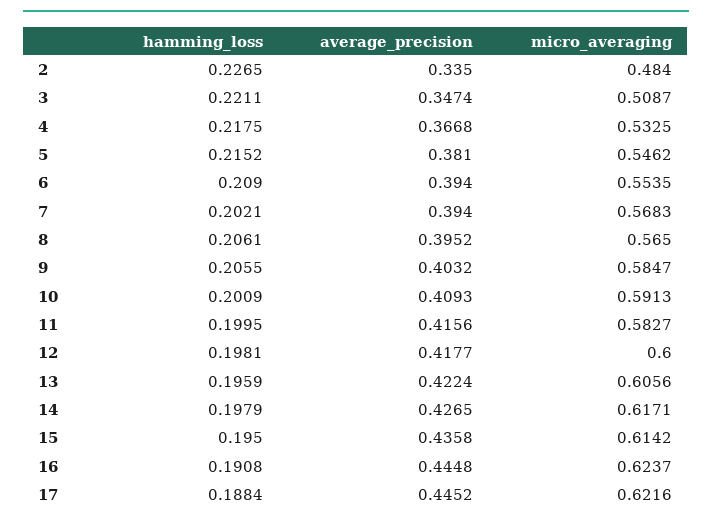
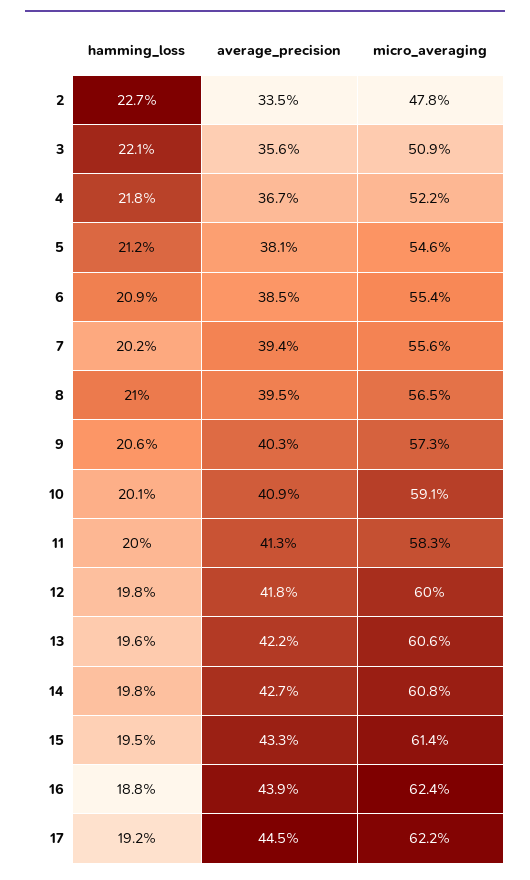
  {
    "hamming_loss": {
      "2": 0.2265,
      "3": 0.2211,
      "4": 0.2175,
-     "5": 0.2152,
+     "5": 0.212,
      "6": 0.209,
      "7": 0.2021,
-     "8": 0.2061,
+     "8": 0.21,
      "9": 0.2055,
      "10": 0.2009,
      "11": 0.1995,
      "12": 0.1981,
      "13": 0.1959,
      "14": 0.1979,
      "15": 0.195,
-     "16": 0.1908,
+     "16": 0.188,
-     "17": 0.1884
+     "17": 0.192
    },
    "average_precision": {
      "2": 0.335,
-     "3": 0.3474,
+     "3": 0.356,
      "4": 0.3668,
      "5": 0.381,
-     "6": 0.394,
+     "6": 0.385,
      "7": 0.394,
      "8": 0.3952,
      "9": 0.4032,
      "10": 0.4093,
-     "11": 0.4156,
+     "11": 0.413,
      "12": 0.4177,
      "13": 0.4224,
      "14": 0.4265,
-     "15": 0.4358,
+     "15": 0.433,
-     "16": 0.4448,
+     "16": 0.439,
      "17": 0.4452
    },
    "micro_averaging": {
-     "2": 0.484,
+     "2": 0.478,
      "3": 0.5087,
-     "4": 0.5325,
+     "4": 0.522,
      "5": 0.5462,
      "6": 0.5535,
-     "7": 0.5683,
+     "7": 0.556,
      "8": 0.565,
-     "9": 0.5847,
+     "9": 0.573,
      "10": 0.5913,
      "11": 0.5827,
      "12": 0.6,
      "13": 0.6056,
-     "14": 0.6171,
+     "14": 0.608,
      "15": 0.6142,
      "16": 0.6237,
      "17": 0.6216
    }
  }

